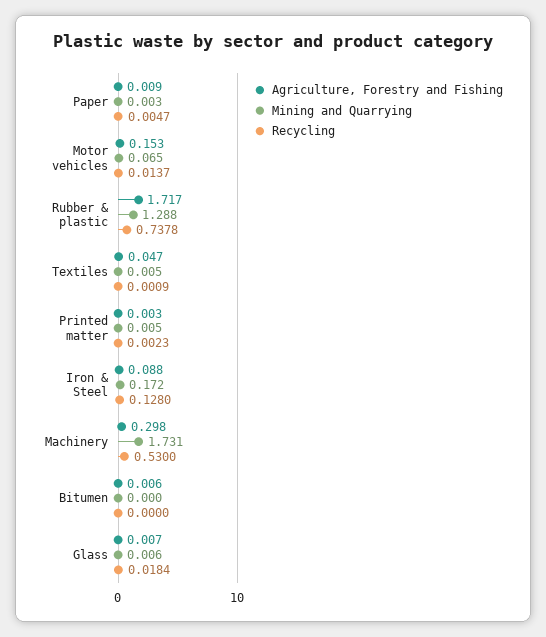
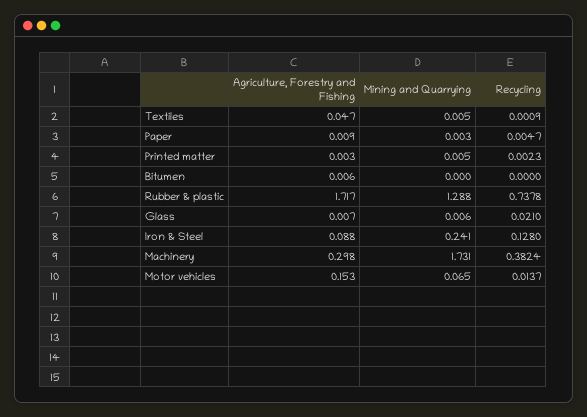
  {
    "Agriculture, Forestry and Fishing": {
      "Paper": 0.009,
      "Motor vehicles": 0.153,
      "Rubber & plastic": 1.717,
      "Textiles": 0.047,
      "Printed matter": 0.003,
      "Iron & Steel": 0.088,
      "Machinery": 0.298,
      "Bitumen": 0.006,
      "Glass": 0.007
    },
    "Mining and Quarrying": {
      "Paper": 0.003,
      "Motor vehicles": 0.065,
      "Rubber & plastic": 1.288,
      "Textiles": 0.005,
      "Printed matter": 0.005,
-     "Iron & Steel": 0.172,
+     "Iron & Steel": 0.241,
      "Machinery": 1.731,
      "Bitumen": 0,
      "Glass": 0.006
    },
    "Recycling": {
      "Paper": 0.0047,
      "Motor vehicles": 0.0137,
      "Rubber & plastic": 0.7378,
      "Textiles": 0.0009,
      "Printed matter": 0.0023,
      "Iron & Steel": 0.128,
-     "Machinery": 0.53,
+     "Machinery": 0.3824,
      "Bitumen": 0,
-     "Glass": 0.0184
+     "Glass": 0.021
    }
  }

